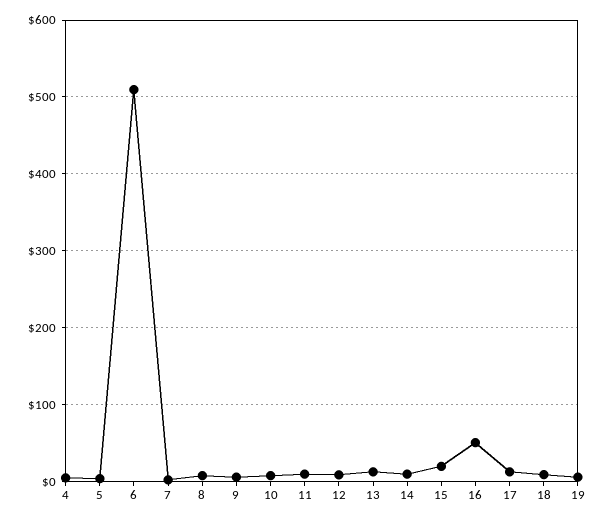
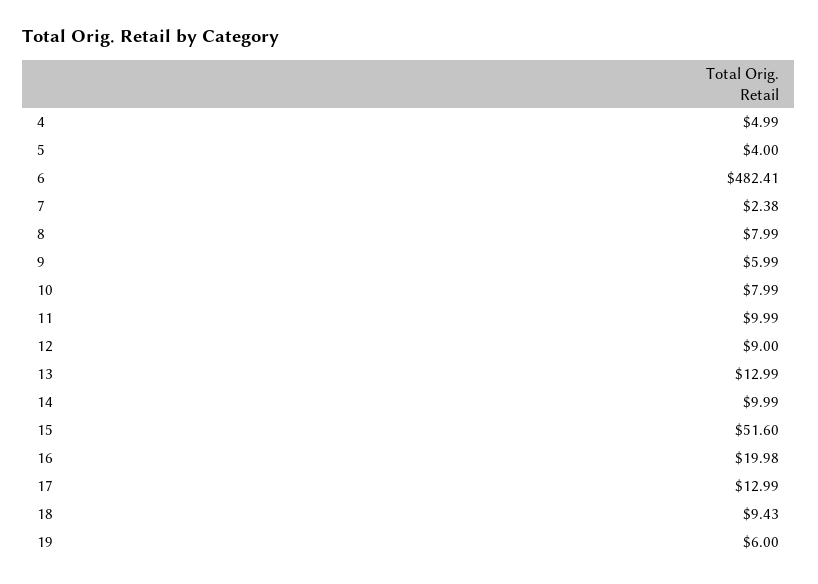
  {
    "4": 4.99,
    "5": 4,
-   "6": 510,
+   "6": 482.41,
    "7": 2.38,
    "8": 7.99,
    "9": 5.99,
    "10": 7.99,
    "11": 9.99,
    "12": 9,
    "13": 12.99,
    "14": 9.99,
-   "15": 20,
+   "15": 51.6,
-   "16": 50,
+   "16": 19.98,
    "17": 12.99,
    "18": 9.43,
    "19": 6
  }

